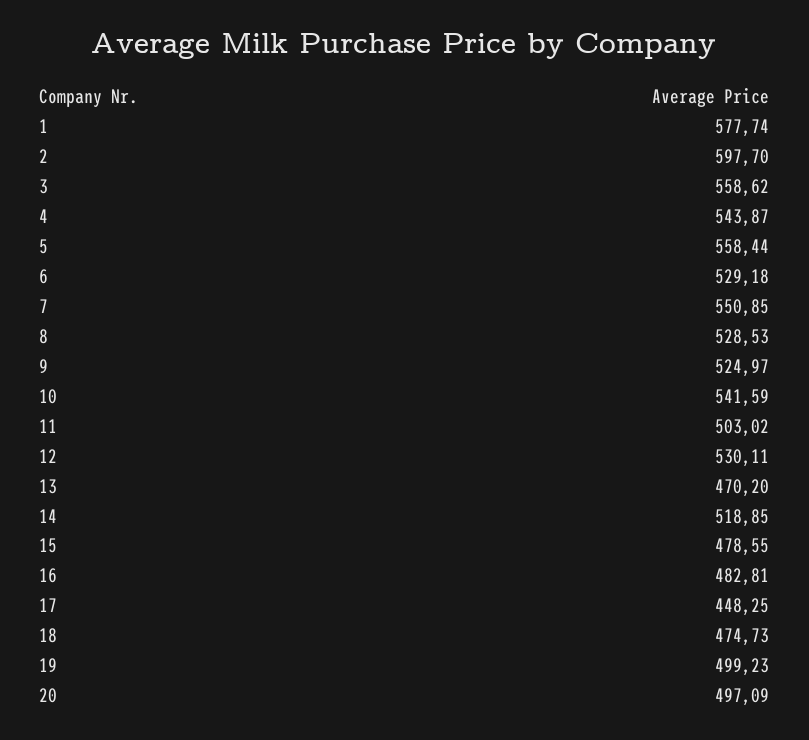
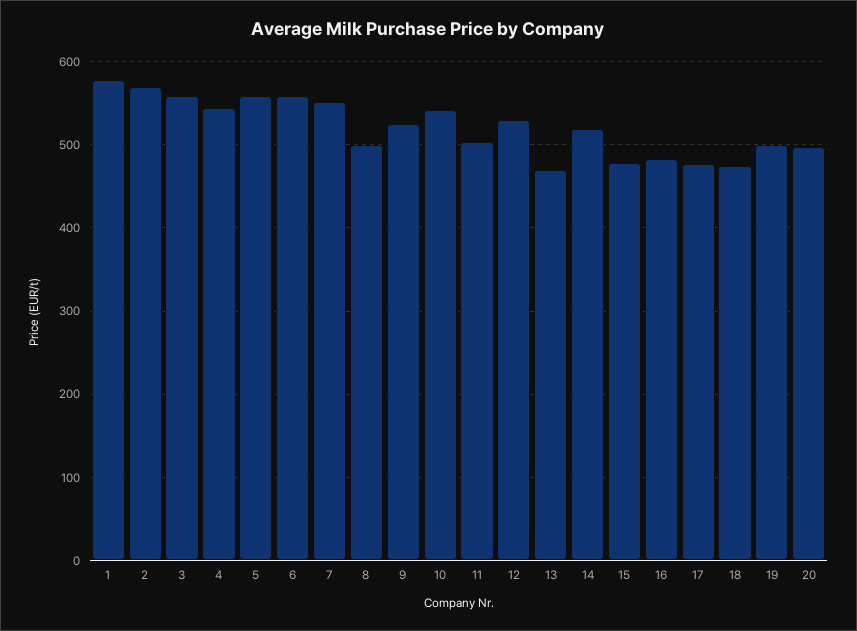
  {
    "1": 577.74,
-   "2": 597.7,
+   "2": 570,
    "3": 558.62,
    "4": 543.87,
    "5": 558.44,
-   "6": 529.18,
+   "6": 560,
    "7": 550.85,
-   "8": 528.53,
+   "8": 500,
    "9": 524.97,
    "10": 541.59,
    "11": 503.02,
    "12": 530.11,
    "13": 470.2,
    "14": 518.85,
    "15": 478.55,
    "16": 482.81,
-   "17": 448.25,
+   "17": 480,
    "18": 474.73,
    "19": 499.23,
    "20": 497.09
  }

